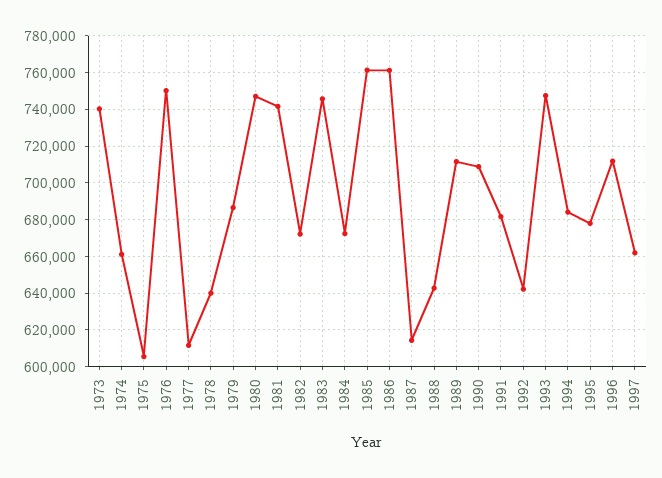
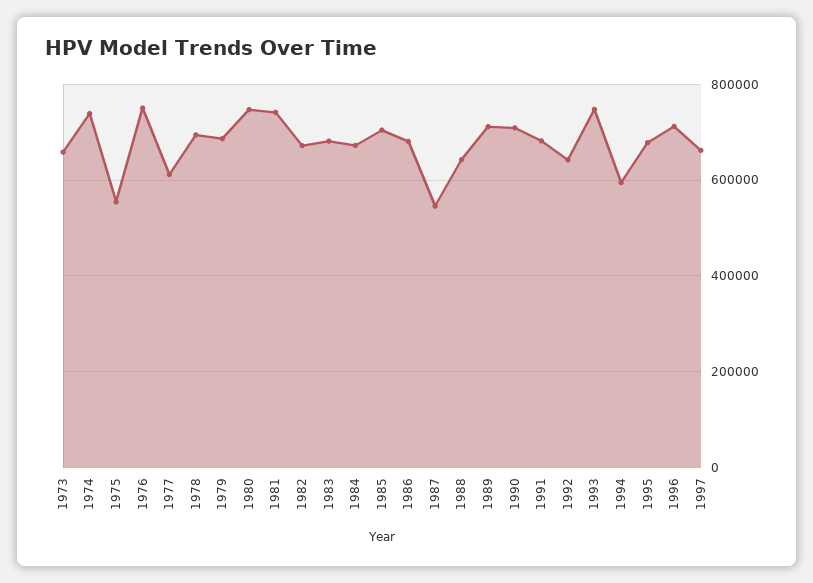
  {
-   "1973": 740000,
+   "1973": 660000,
-   "1974": 660000,
+   "1974": 740000,
-   "1975": 605000,
+   "1975": 560000,
    "1976": 750000,
    "1977": 610000,
-   "1978": 640000,
+   "1978": 700000,
    "1979": 685000,
    "1980": 745000,
    "1981": 740000,
    "1982": 670000,
-   "1983": 745000,
+   "1983": 680000,
    "1984": 670000,
-   "1985": 760000,
+   "1985": 700000,
-   "1986": 760000,
+   "1986": 680000,
-   "1987": 615000,
+   "1987": 540000,
    "1988": 645000,
    "1989": 710000,
    "1990": 710000,
    "1991": 680000,
    "1992": 640000,
    "1993": 745000,
-   "1994": 685000,
+   "1994": 600000,
    "1995": 680000,
    "1996": 710000,
    "1997": 660000
  }

